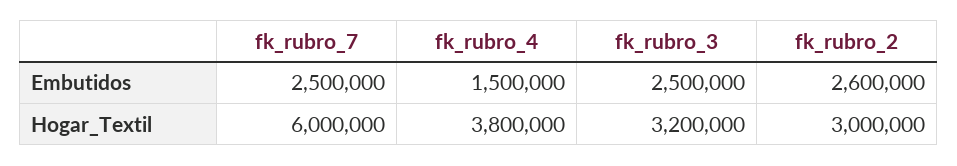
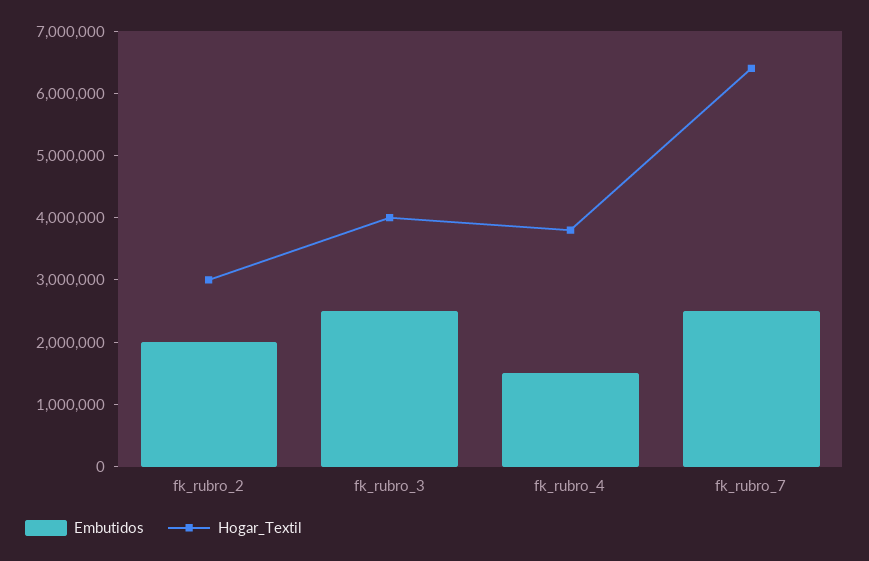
  {
    "Embutidos": {
      "fk_rubro_7": 2500000,
      "fk_rubro_4": 1500000,
      "fk_rubro_3": 2500000,
-     "fk_rubro_2": 2600000
+     "fk_rubro_2": 2000000
    },
    "Hogar_Textil": {
-     "fk_rubro_7": 6000000,
+     "fk_rubro_7": 6400000,
      "fk_rubro_4": 3800000,
-     "fk_rubro_3": 3200000,
+     "fk_rubro_3": 4000000,
      "fk_rubro_2": 3000000
    }
  }

